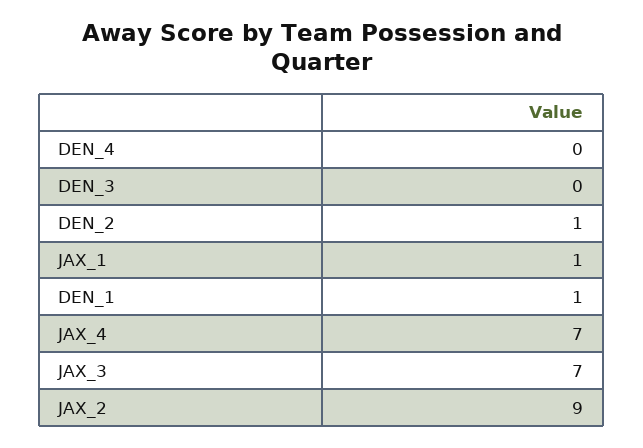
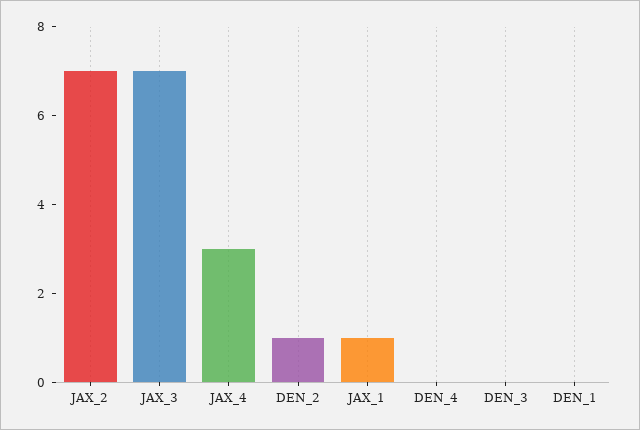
  {
    "DEN_4": 0,
    "DEN_3": 0,
    "DEN_2": 1,
    "JAX_1": 1,
-   "DEN_1": 1,
+   "DEN_1": 0,
-   "JAX_4": 7,
+   "JAX_4": 3,
    "JAX_3": 7,
-   "JAX_2": 9
+   "JAX_2": 7
  }

